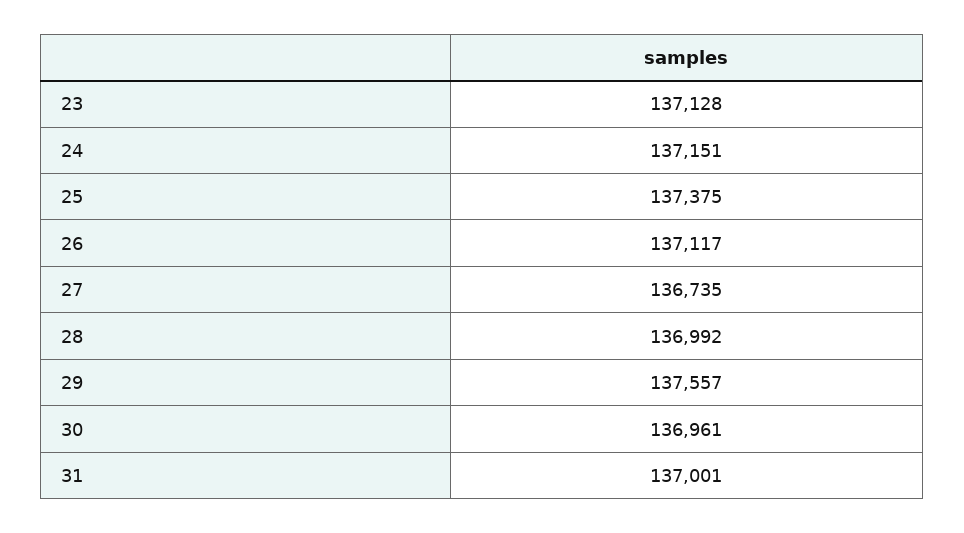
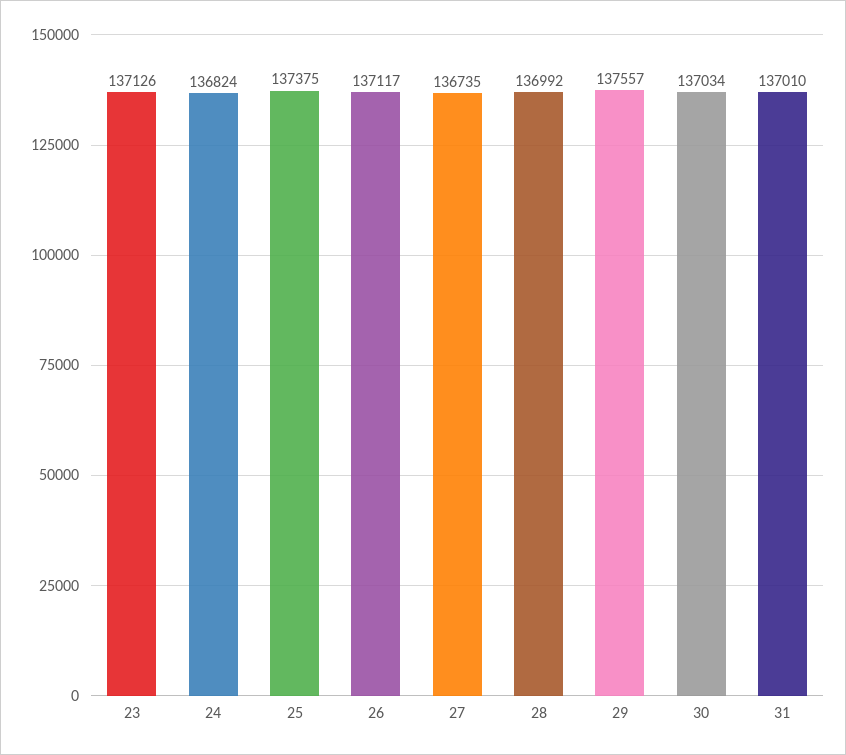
  {
-   "23": 137128,
+   "23": 137126,
-   "24": 137151,
+   "24": 136824,
    "25": 137375,
    "26": 137117,
    "27": 136735,
    "28": 136992,
    "29": 137557,
-   "30": 136961,
+   "30": 137034,
-   "31": 137001
+   "31": 137010
  }

